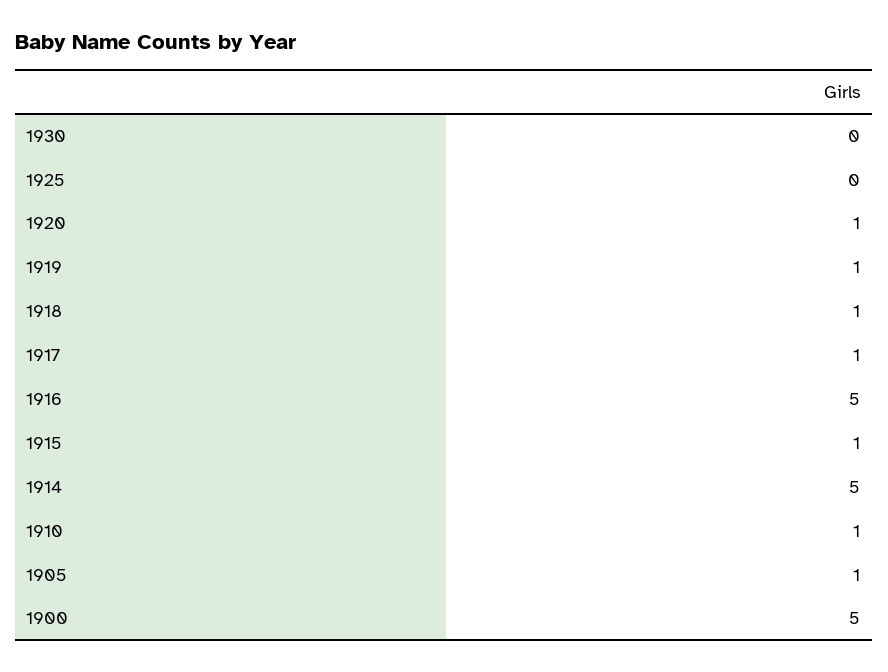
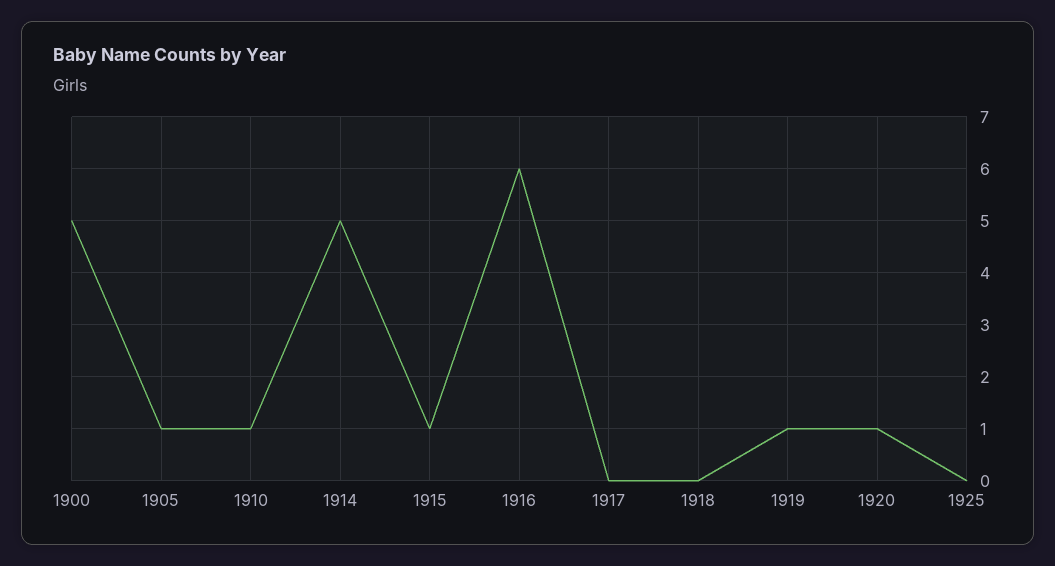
  {
-   "1930": 0,
    "1925": 0,
    "1920": 1,
    "1919": 1,
-   "1918": 1,
+   "1918": 0,
-   "1917": 1,
+   "1917": 0,
-   "1916": 5,
+   "1916": 6,
    "1915": 1,
    "1914": 5,
    "1910": 1,
    "1905": 1,
    "1900": 5
  }

